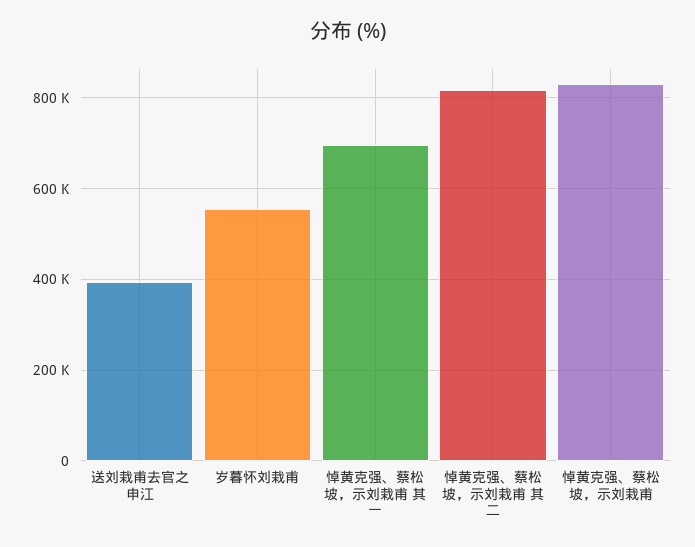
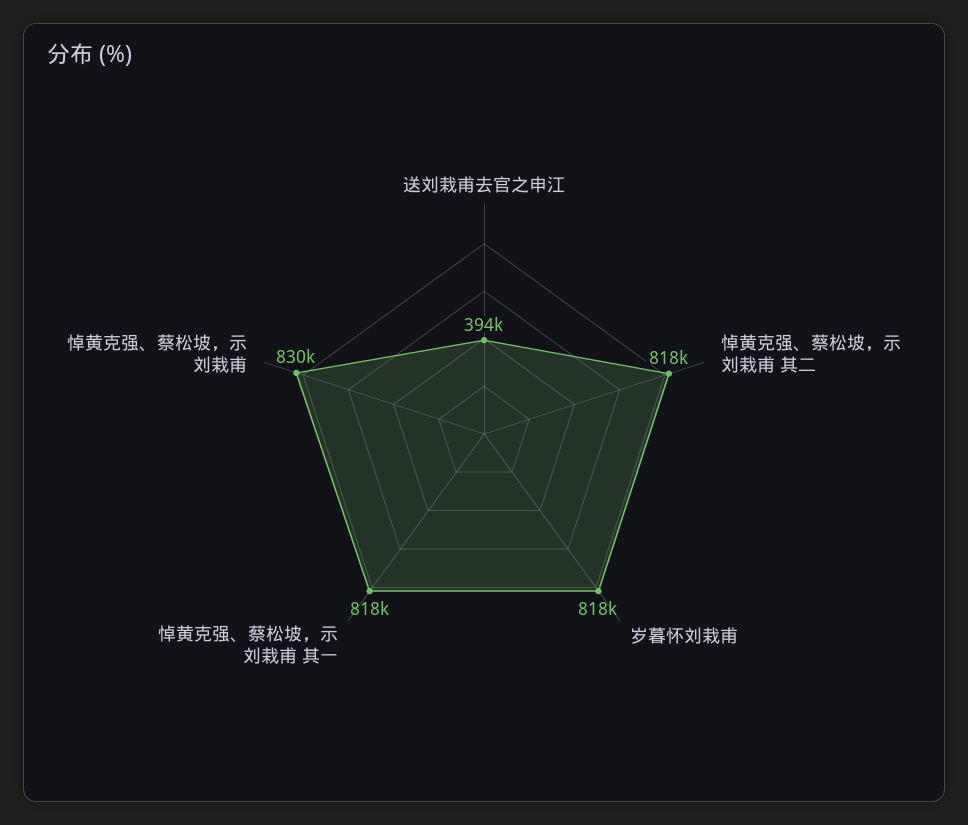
  {
    "送刘栽甫去官之申江": 394000,
-   "岁暮怀刘栽甫": 560000,
+   "岁暮怀刘栽甫": 818000,
-   "悼黄克强、蔡松坡，示刘栽甫 其一": 700000,
+   "悼黄克强、蔡松坡，示刘栽甫 其一": 818000,
    "悼黄克强、蔡松坡，示刘栽甫 其二": 818000,
    "悼黄克强、蔡松坡，示刘栽甫": 830000
  }

